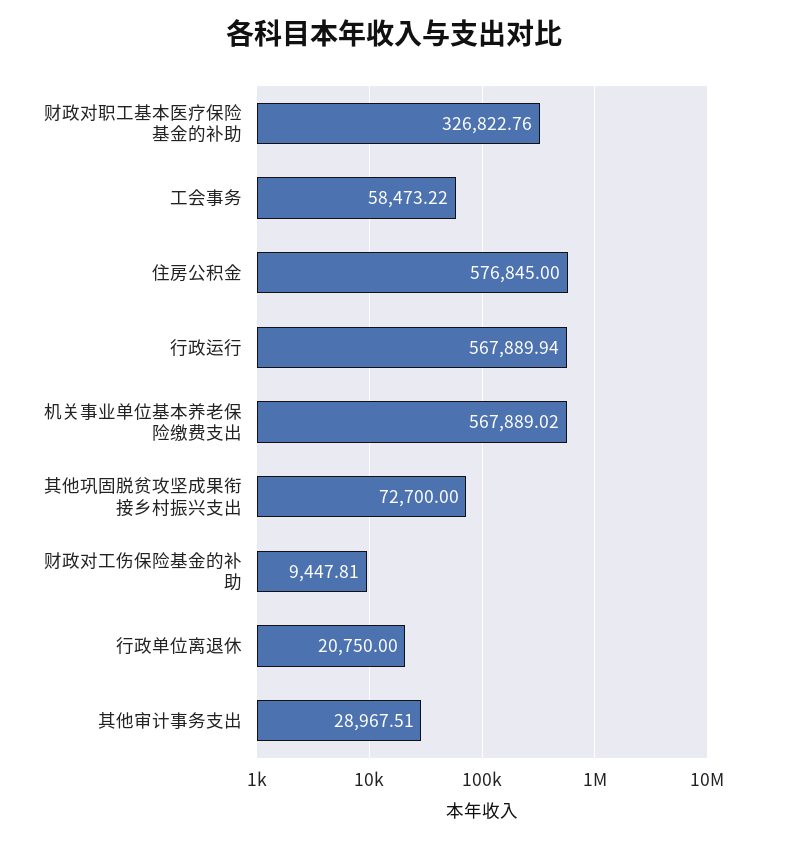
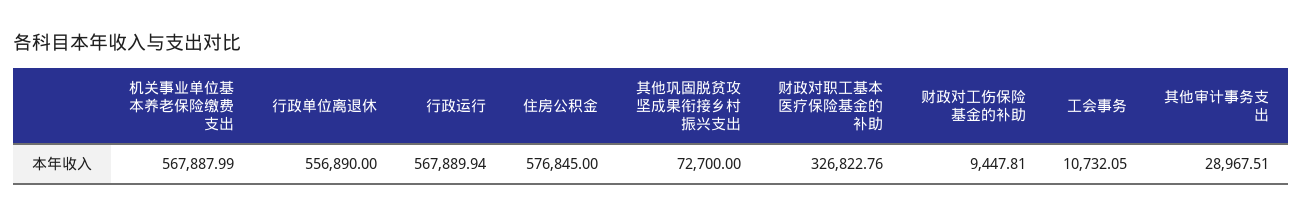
  {
    "财政对职工基本医疗保险基金的补助": 326822.76,
-   "工会事务": 58473.22,
+   "工会事务": 10732.05,
    "住房公积金": 576845,
    "行政运行": 567889.94,
-   "机关事业单位基本养老保险缴费支出": 567889.02,
+   "机关事业单位基本养老保险缴费支出": 567887.99,
    "其他巩固脱贫攻坚成果衔接乡村振兴支出": 72700,
    "财政对工伤保险基金的补助": 9447.81,
-   "行政单位离退休": 20750,
+   "行政单位离退休": 556890,
    "其他审计事务支出": 28967.51
  }

